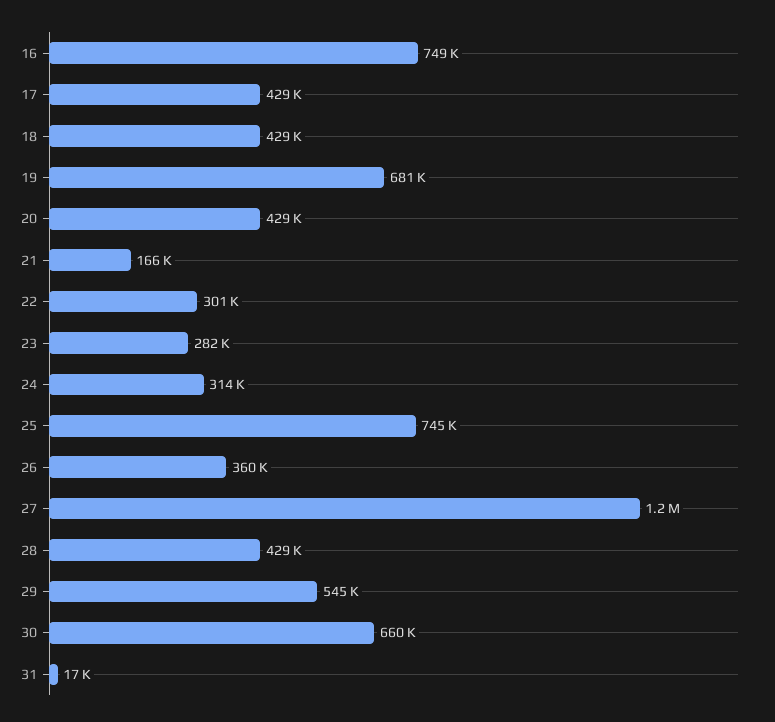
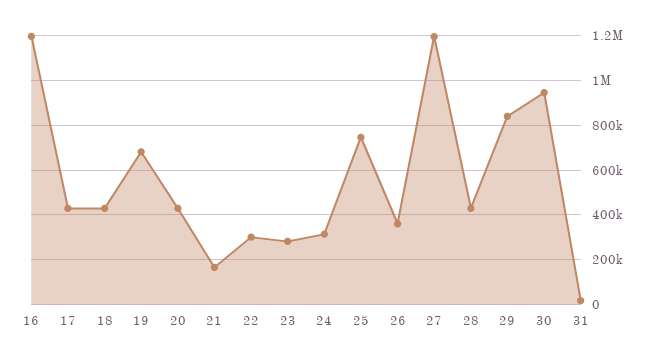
  {
-   "16": 749000,
+   "16": 1200000,
    "17": 429000,
    "18": 429000,
    "19": 681000,
    "20": 429000,
    "21": 166000,
    "22": 301000,
    "23": 282000,
    "24": 314000,
    "25": 745000,
    "26": 360000,
    "27": 1200000,
    "28": 429000,
-   "29": 545000,
+   "29": 850000,
-   "30": 660000,
+   "30": 950000,
    "31": 17000
  }

